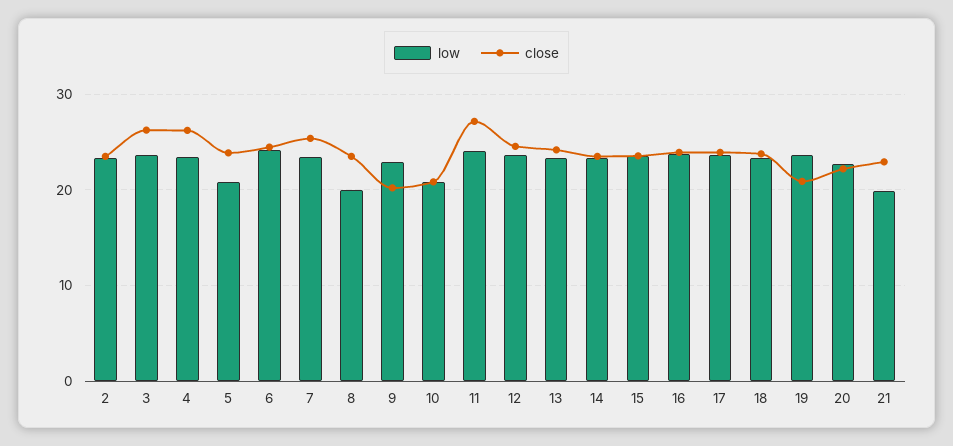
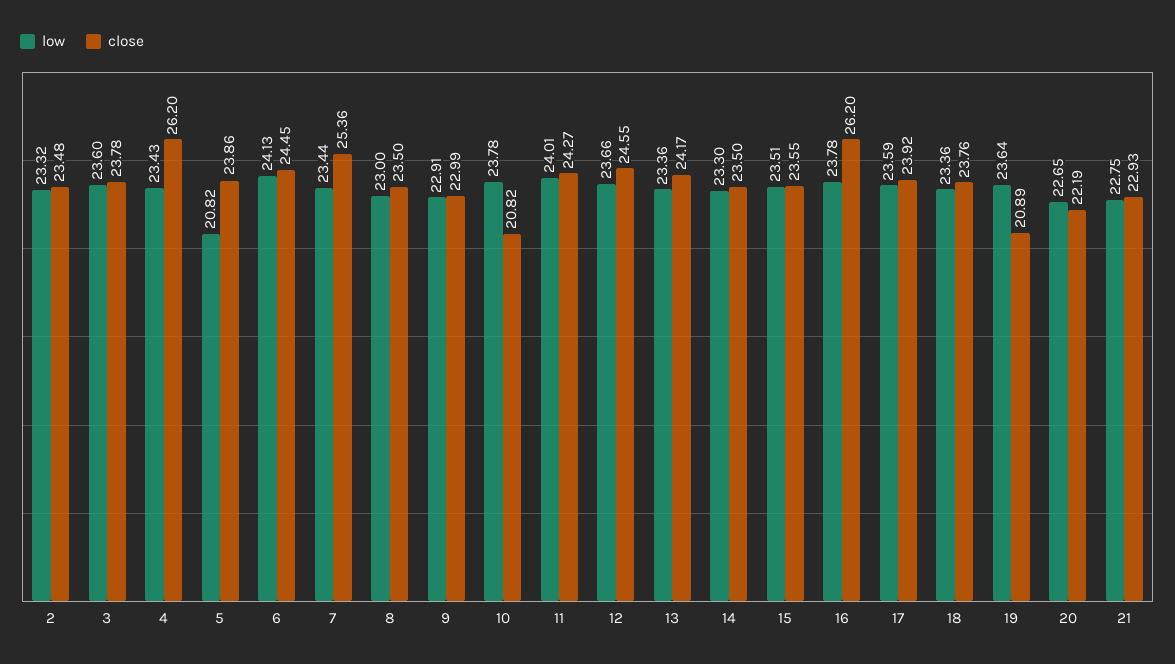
  {
    "low": {
      "2": 23.32,
      "3": 23.6,
      "4": 23.43,
      "5": 20.82,
      "6": 24.13,
      "7": 23.44,
-     "8": 20,
+     "8": 23,
      "9": 22.91,
-     "10": 21,
+     "10": 23.78,
      "11": 24.01,
      "12": 23.66,
      "13": 23.36,
      "14": 23.3,
      "15": 23.51,
      "16": 23.78,
      "17": 23.59,
      "18": 23.36,
      "19": 23.64,
      "20": 22.65,
-     "21": 20
+     "21": 22.75
    },
    "close": {
      "2": 23.48,
-     "3": 26,
+     "3": 23.78,
      "4": 26.2,
      "5": 23.86,
      "6": 24.45,
      "7": 25.36,
      "8": 23.5,
-     "9": 20,
+     "9": 22.99,
      "10": 20.82,
-     "11": 27,
+     "11": 24.27,
      "12": 24.55,
      "13": 24.17,
      "14": 23.5,
      "15": 23.55,
-     "16": 24,
+     "16": 26.2,
      "17": 23.92,
      "18": 23.76,
      "19": 20.89,
      "20": 22.19,
      "21": 22.93
    }
  }

